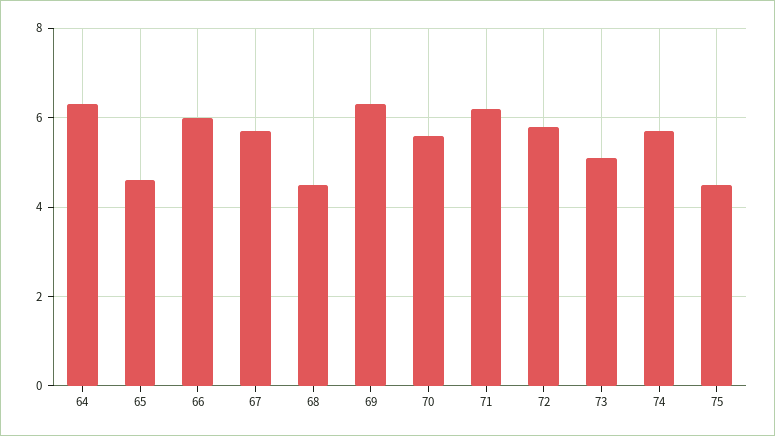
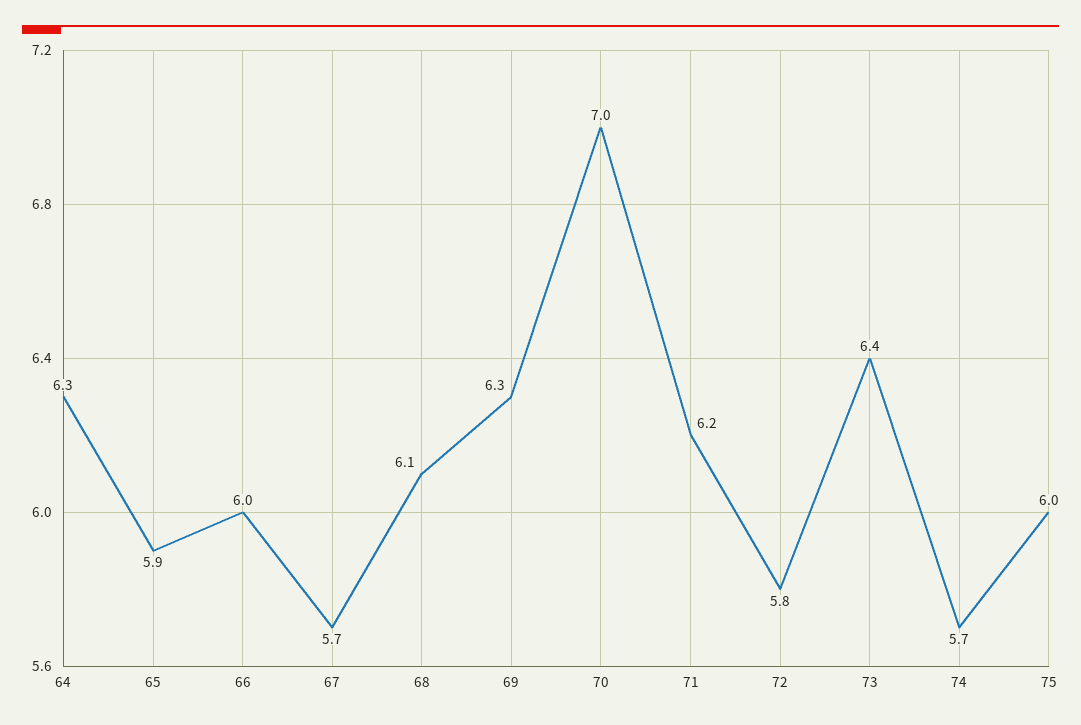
  {
    "64": 6.3,
-   "65": 4.5,
+   "65": 5.9,
    "66": 6,
    "67": 5.7,
-   "68": 4.5,
+   "68": 6.1,
    "69": 6.3,
-   "70": 5.5,
+   "70": 7,
    "71": 6.2,
    "72": 5.8,
-   "73": 5,
+   "73": 6.4,
    "74": 5.7,
-   "75": 4.5
+   "75": 6
  }

